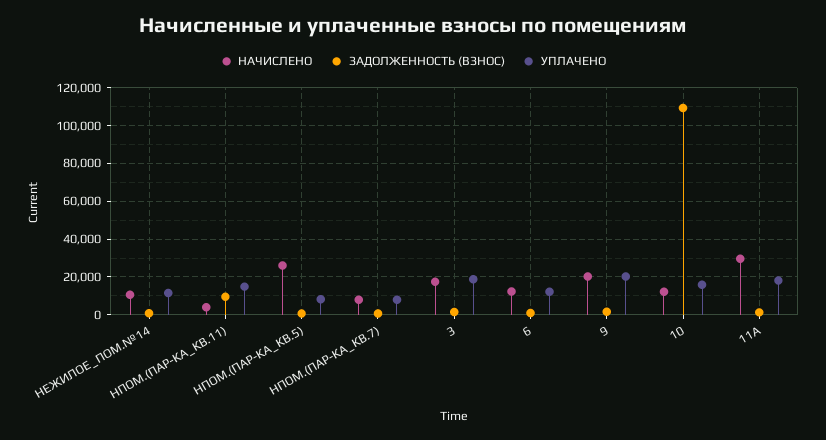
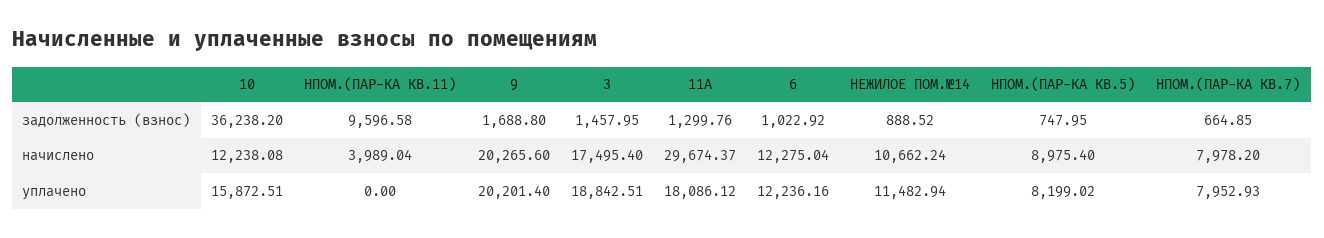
  {
    "НАЧИСЛЕНО": {
      "НЕЖИЛОЕ_ПОМ.№14": 10662.24,
      "НПОМ.(ПАР-КА_КВ.11)": 3989.04,
-     "НПОМ.(ПАР-КА_КВ.5)": 25000,
+     "НПОМ.(ПАР-КА_КВ.5)": 8975.4,
      "НПОМ.(ПАР-КА_КВ.7)": 7978.2,
      "3": 17495.4,
      "6": 12275.04,
      "9": 20265.6,
      "10": 12238.08,
      "11А": 29674.37
    },
    "ЗАДОЛЖЕННОСТЬ (ВЗНОС)": {
      "НЕЖИЛОЕ_ПОМ.№14": 888.52,
      "НПОМ.(ПАР-КА_КВ.11)": 9596.58,
      "НПОМ.(ПАР-КА_КВ.5)": 747.95,
      "НПОМ.(ПАР-КА_КВ.7)": 664.85,
      "3": 1457.95,
      "6": 1022.92,
      "9": 1688.8,
-     "10": 110000,
+     "10": 36238.2,
      "11А": 1299.76
    },
    "УПЛАЧЕНО": {
      "НЕЖИЛОЕ_ПОМ.№14": 11482.94,
-     "НПОМ.(ПАР-КА_КВ.11)": 15000,
+     "НПОМ.(ПАР-КА_КВ.11)": 0,
      "НПОМ.(ПАР-КА_КВ.5)": 8199.02,
      "НПОМ.(ПАР-КА_КВ.7)": 7952.93,
      "3": 18842.51,
      "6": 12236.16,
      "9": 20201.4,
      "10": 15872.51,
      "11А": 18086.12
    }
  }

